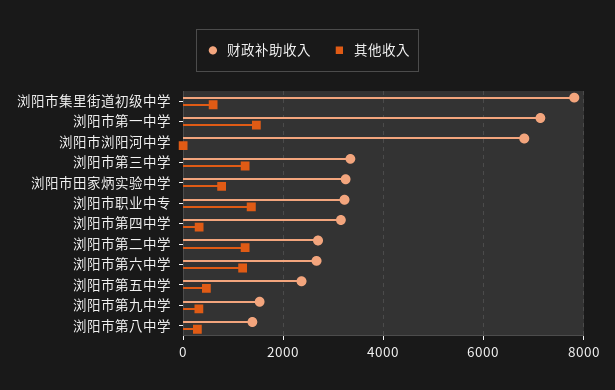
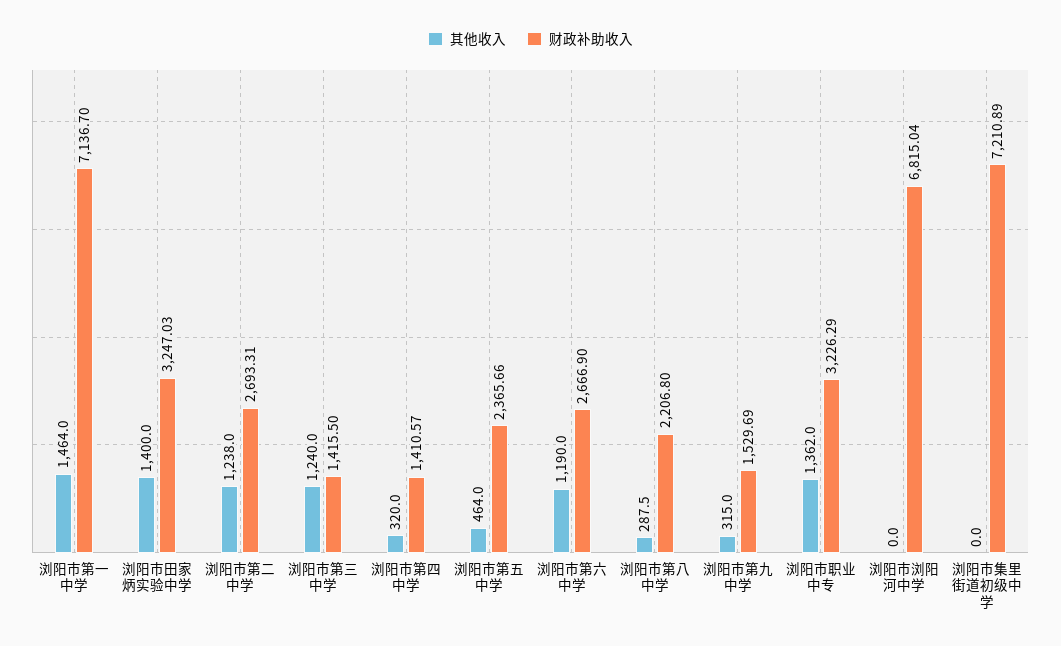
  {
    "财政补助收入": {
-     "浏阳市集里街道初级中学": 7800,
+     "浏阳市集里街道初级中学": 7210.89,
      "浏阳市第一中学": 7136.7,
      "浏阳市浏阳河中学": 6815.04,
-     "浏阳市第三中学": 3400,
+     "浏阳市第三中学": 1415.5,
      "浏阳市田家炳实验中学": 3247.03,
      "浏阳市职业中专": 3226.29,
-     "浏阳市第四中学": 3200,
+     "浏阳市第四中学": 1410.57,
      "浏阳市第二中学": 2693.31,
      "浏阳市第六中学": 2666.9,
      "浏阳市第五中学": 2365.66,
      "浏阳市第九中学": 1529.69,
-     "浏阳市第八中学": 1400
+     "浏阳市第八中学": 2206.8
    },
    "其他收入": {
-     "浏阳市集里街道初级中学": 600,
+     "浏阳市集里街道初级中学": 0,
      "浏阳市第一中学": 1464,
      "浏阳市浏阳河中学": 0,
      "浏阳市第三中学": 1240,
-     "浏阳市田家炳实验中学": 800,
+     "浏阳市田家炳实验中学": 1400,
      "浏阳市职业中专": 1362,
      "浏阳市第四中学": 320,
      "浏阳市第二中学": 1238,
      "浏阳市第六中学": 1190,
      "浏阳市第五中学": 464,
      "浏阳市第九中学": 315,
      "浏阳市第八中学": 287.5
    }
  }

